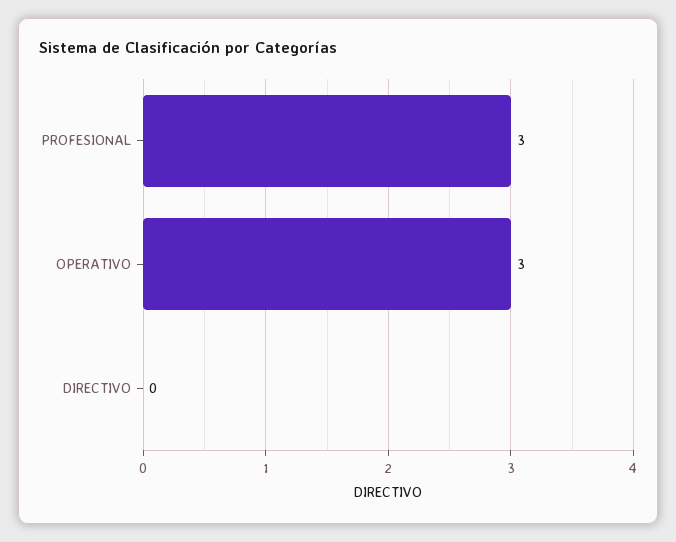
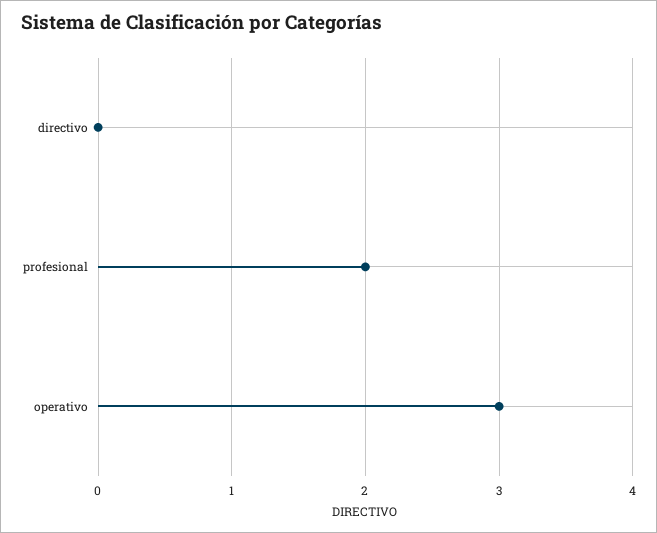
  {
-   "PROFESIONAL": 3,
+   "PROFESIONAL": 2,
    "OPERATIVO": 3,
    "DIRECTIVO": 0
  }

